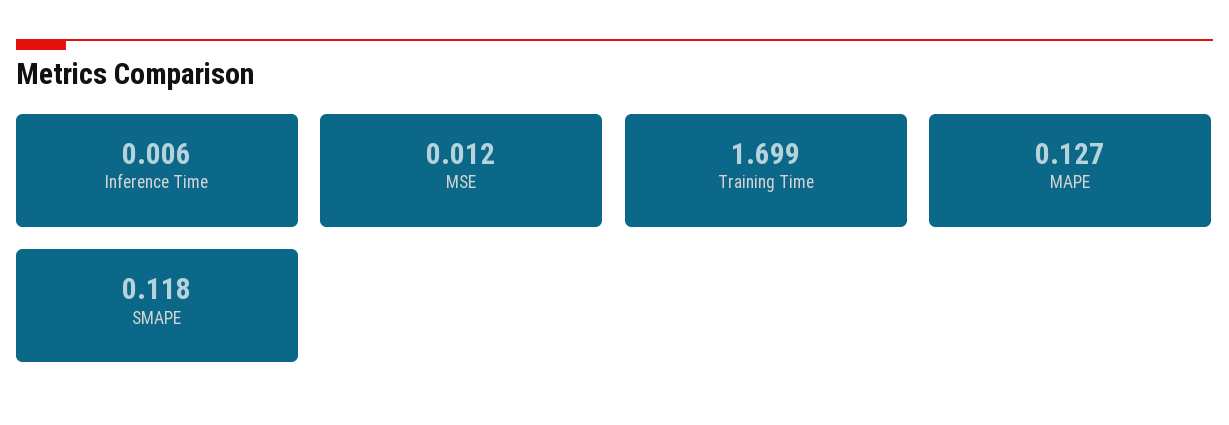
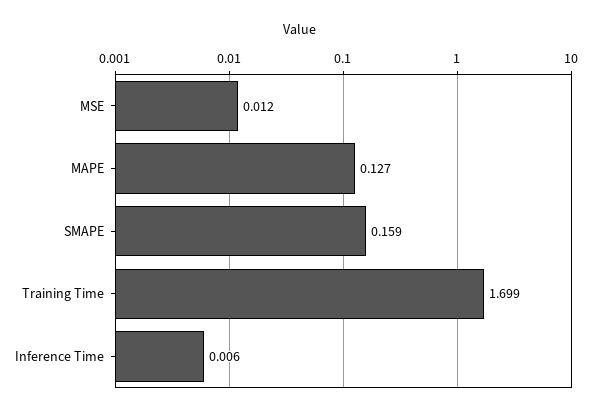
  {
    "Inference Time": 0.006,
    "MSE": 0.012,
    "Training Time": 1.699,
    "MAPE": 0.127,
-   "SMAPE": 0.118
+   "SMAPE": 0.159
  }

